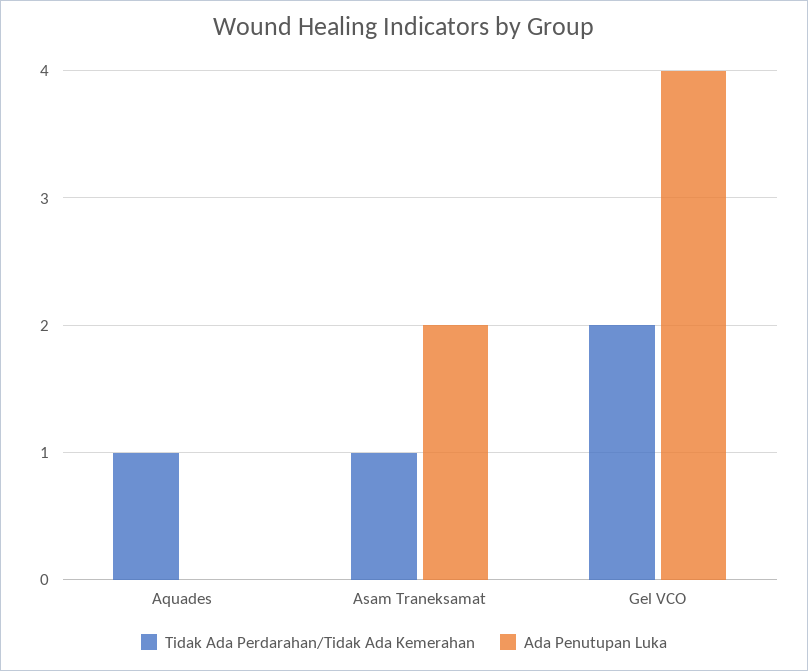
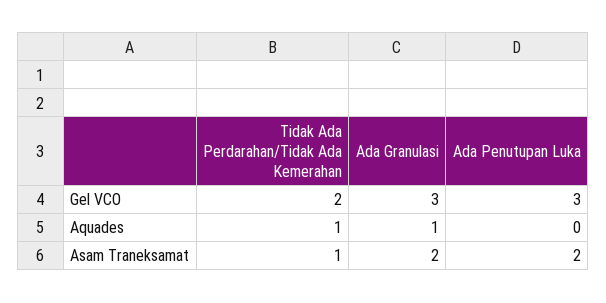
  {
    "Tidak Ada Perdarahan/Tidak Ada Kemerahan": {
      "Aquades": 1,
      "Asam Traneksamat": 1,
      "Gel VCO": 2
    },
    "Ada Penutupan Luka": {
      "Aquades": 0,
      "Asam Traneksamat": 2,
-     "Gel VCO": 4
+     "Gel VCO": 3
-   }
+   },
+   "Ada Granulasi": {
+     "Gel VCO": 3,
+     "Aquades": 1,
+     "Asam Traneksamat": 2
+   }
  }

